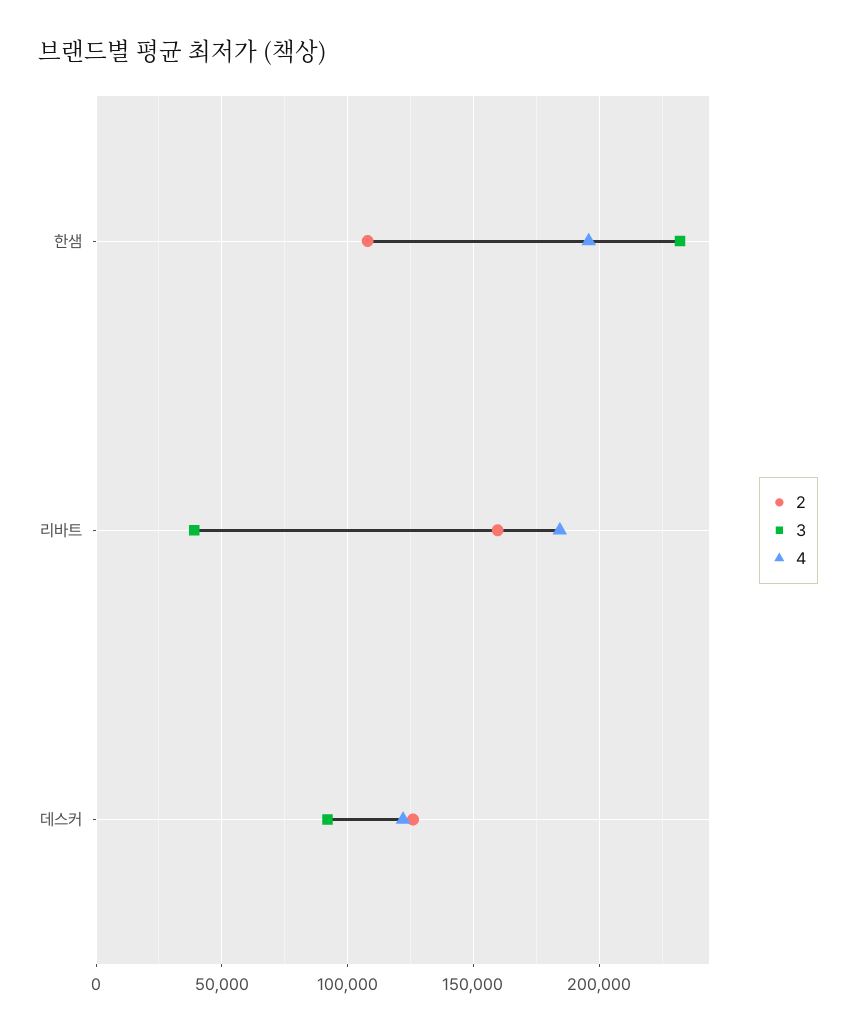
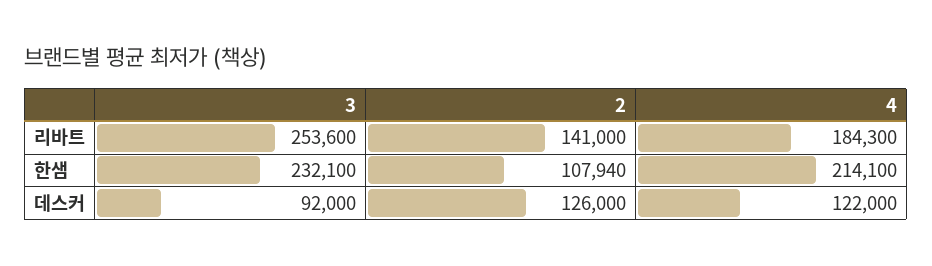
  {
    "2": {
      "한샘": 107940,
-     "리바트": 160000,
+     "리바트": 141000,
      "데스커": 126000
    },
    "3": {
      "한샘": 232100,
-     "리바트": 40000,
+     "리바트": 253600,
      "데스커": 92000
    },
    "4": {
-     "한샘": 195000,
+     "한샘": 214100,
      "리바트": 184300,
      "데스커": 122000
    }
  }

